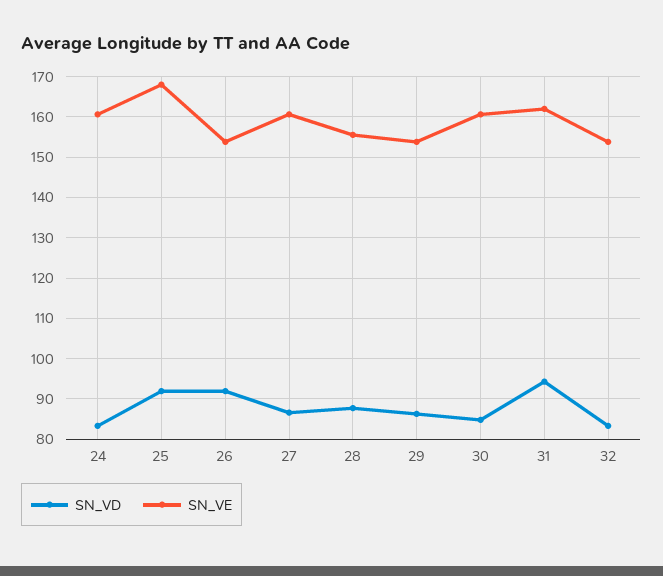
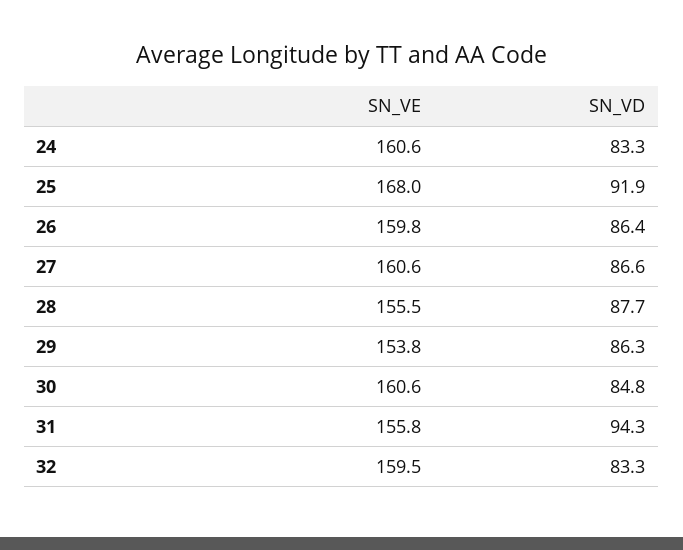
  {
    "SN_VD": {
      "24": 83.3,
      "25": 91.9,
-     "26": 92,
+     "26": 86.4,
      "27": 86.6,
      "28": 87.7,
      "29": 86.3,
      "30": 84.8,
      "31": 94.3,
      "32": 83.3
    },
    "SN_VE": {
      "24": 160.6,
      "25": 168,
-     "26": 154,
+     "26": 159.8,
      "27": 160.6,
      "28": 155.5,
      "29": 153.8,
      "30": 160.6,
-     "31": 162,
+     "31": 155.8,
-     "32": 154
+     "32": 159.5
    }
  }

